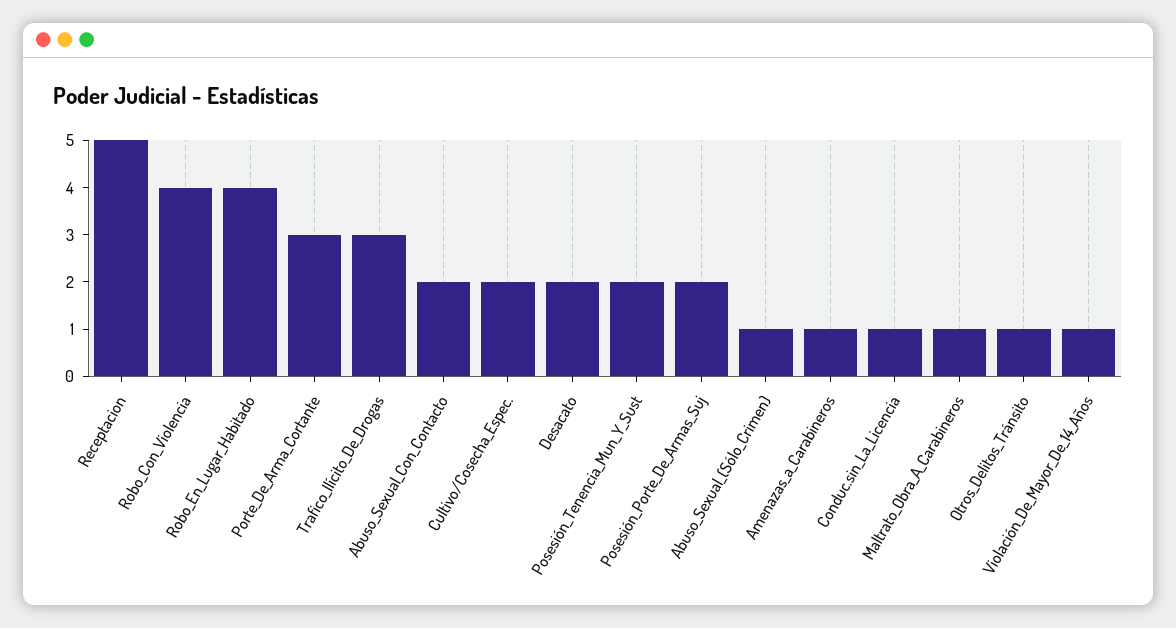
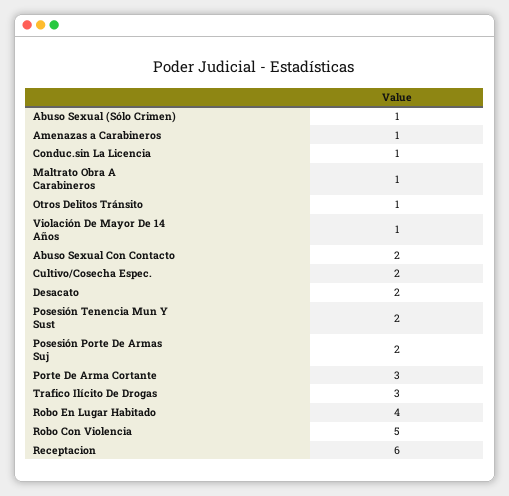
  {
-   "Receptacion": 5,
+   "Receptacion": 6,
-   "Robo_Con_Violencia": 4,
+   "Robo_Con_Violencia": 5,
    "Robo_En_Lugar_Habitado": 4,
    "Porte_De_Arma_Cortante": 3,
    "Trafico_Ilícito_De_Drogas": 3,
    "Abuso_Sexual_Con_Contacto": 2,
    "Cultivo/Cosecha_Espec.": 2,
    "Desacato": 2,
    "Posesión_Tenencia_Mun_Y_Sust": 2,
    "Posesión_Porte_De_Armas_Suj": 2,
    "Abuso_Sexual_(Sólo_Crimen)": 1,
    "Amenazas_a_Carabineros": 1,
    "Conduc.sin_La_Licencia": 1,
    "Maltrato_Obra_A_Carabineros": 1,
    "Otros_Delitos_Tránsito": 1,
    "Violación_De_Mayor_De_14_Años": 1
  }

